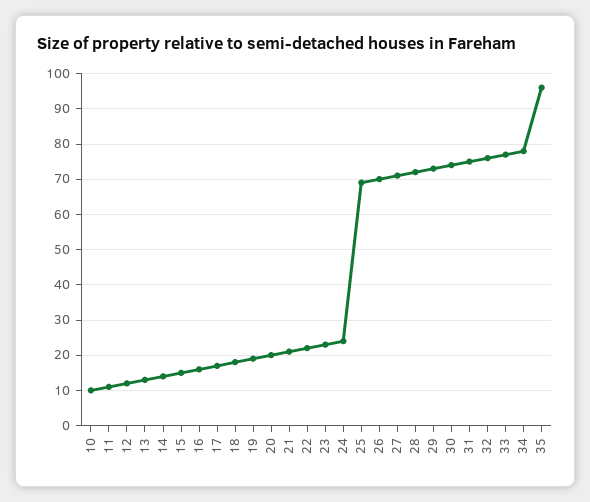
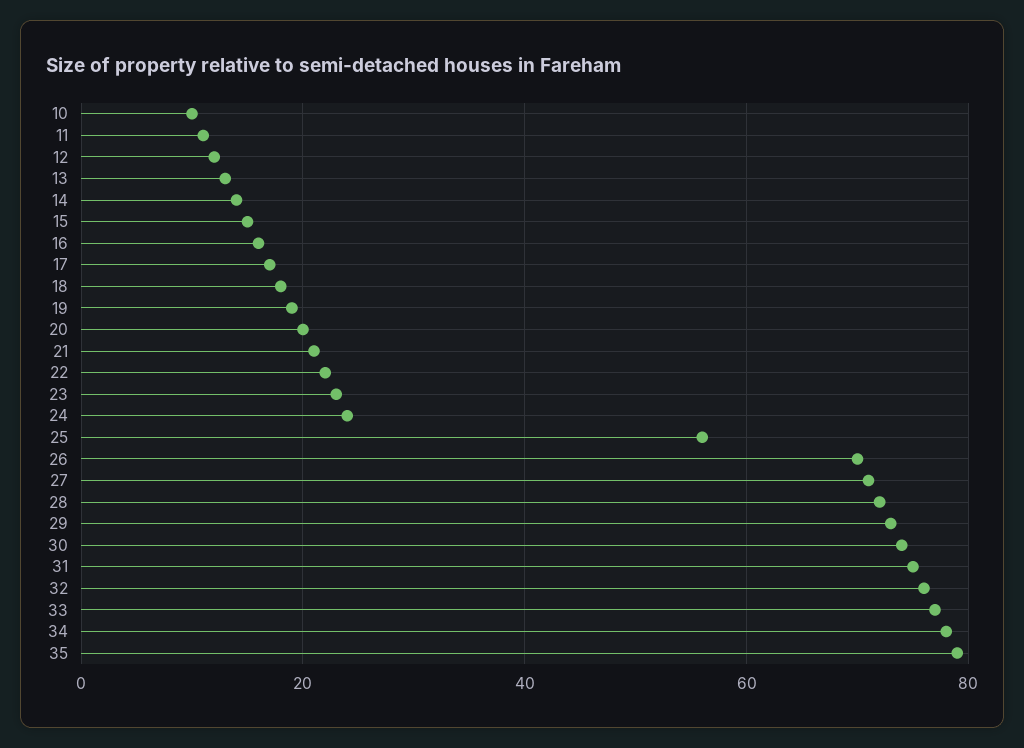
  {
    "10": 10,
    "11": 10,
    "12": 10,
    "13": 15,
    "14": 15,
    "15": 15,
    "16": 15,
    "17": 15,
    "18": 20,
    "19": 20,
    "20": 20,
    "21": 20,
    "22": 20,
    "23": 25,
    "24": 25,
-   "25": 70,
+   "25": 55,
    "26": 70,
    "27": 70,
    "28": 70,
    "29": 75,
    "30": 75,
    "31": 75,
    "32": 75,
    "33": 75,
    "34": 80,
-   "35": 95
+   "35": 80
  }

